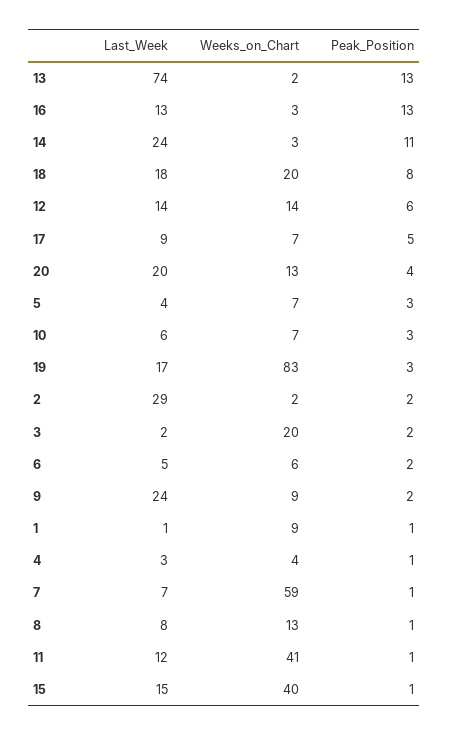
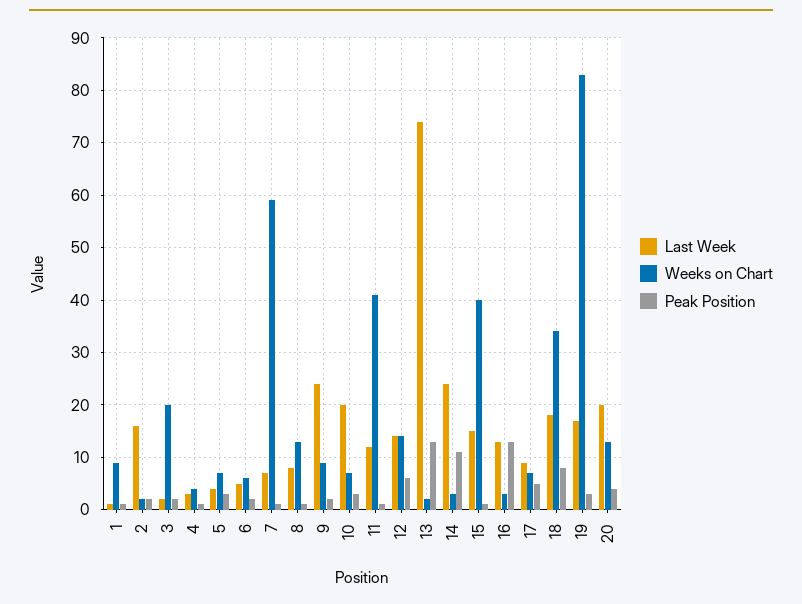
  {
    "Last_Week": {
      "13": 74,
      "16": 13,
      "14": 24,
      "18": 18,
      "12": 14,
      "17": 9,
      "20": 20,
      "5": 4,
-     "10": 6,
+     "10": 20,
      "19": 17,
-     "2": 29,
+     "2": 15,
      "3": 2,
      "6": 5,
      "9": 24,
      "1": 1,
      "4": 3,
      "7": 7,
      "8": 8,
      "11": 12,
      "15": 15
    },
    "Weeks_on_Chart": {
      "13": 2,
      "16": 3,
      "14": 3,
-     "18": 20,
+     "18": 35,
      "12": 14,
      "17": 7,
      "20": 13,
      "5": 7,
      "10": 7,
      "19": 83,
      "2": 2,
      "3": 20,
      "6": 6,
      "9": 9,
      "1": 9,
      "4": 4,
      "7": 59,
      "8": 13,
      "11": 41,
      "15": 40
    },
    "Peak_Position": {
      "13": 13,
      "16": 13,
      "14": 11,
      "18": 8,
      "12": 6,
      "17": 5,
      "20": 4,
      "5": 3,
      "10": 3,
      "19": 3,
      "2": 2,
      "3": 2,
      "6": 2,
      "9": 2,
      "1": 1,
      "4": 1,
      "7": 1,
      "8": 1,
      "11": 1,
      "15": 1
    }
  }

